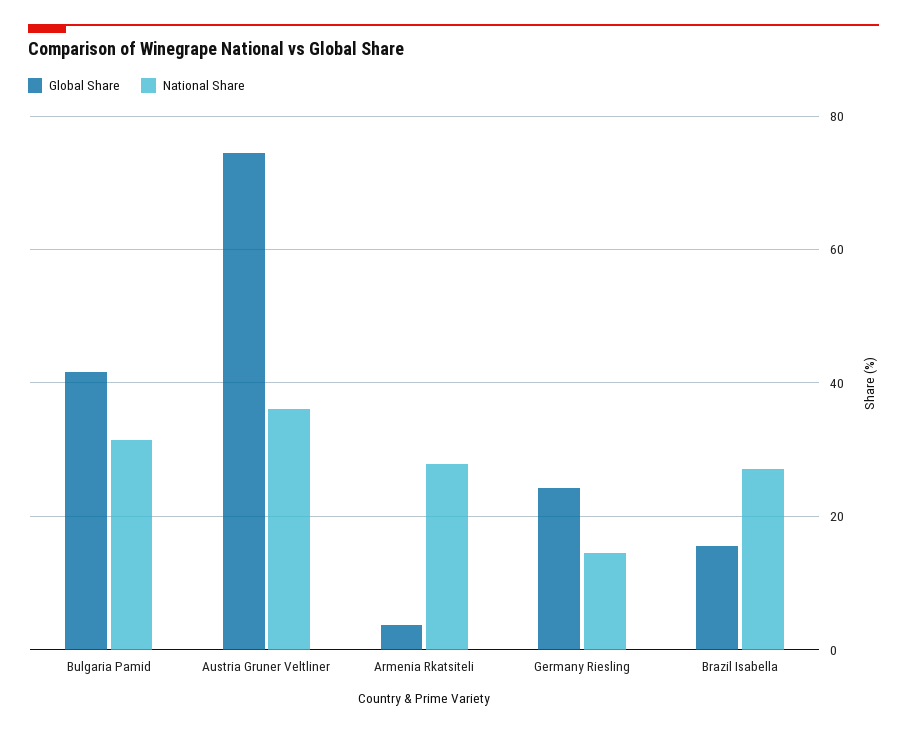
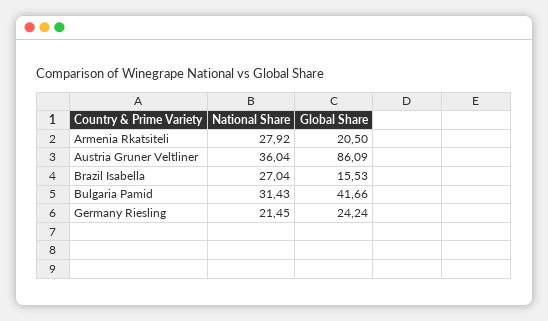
  {
    "Global Share": {
      "Bulgaria Pamid": 41.66,
-     "Austria Gruner Veltliner": 74,
+     "Austria Gruner Veltliner": 86.09,
-     "Armenia Rkatsiteli": 4,
+     "Armenia Rkatsiteli": 20.5,
      "Germany Riesling": 24.24,
      "Brazil Isabella": 15.53
    },
    "National Share": {
      "Bulgaria Pamid": 31.43,
      "Austria Gruner Veltliner": 36.04,
      "Armenia Rkatsiteli": 27.92,
-     "Germany Riesling": 14,
+     "Germany Riesling": 21.45,
      "Brazil Isabella": 27.04
    }
  }

